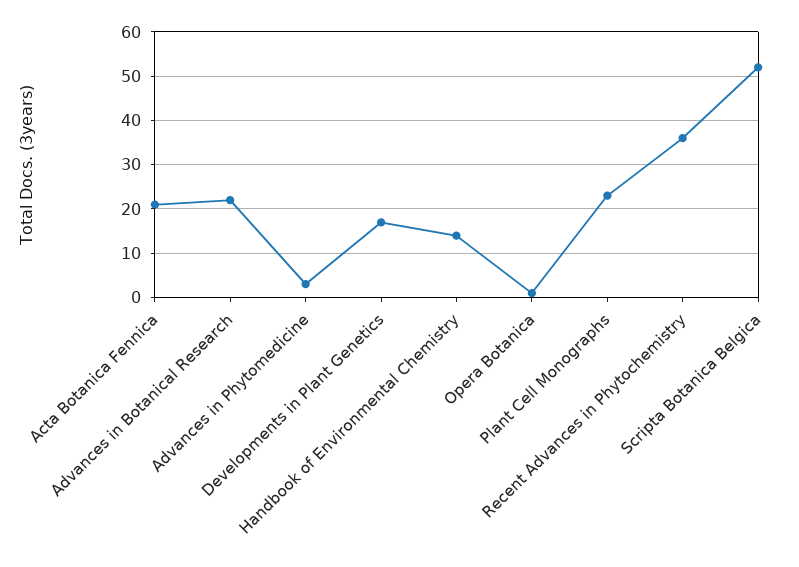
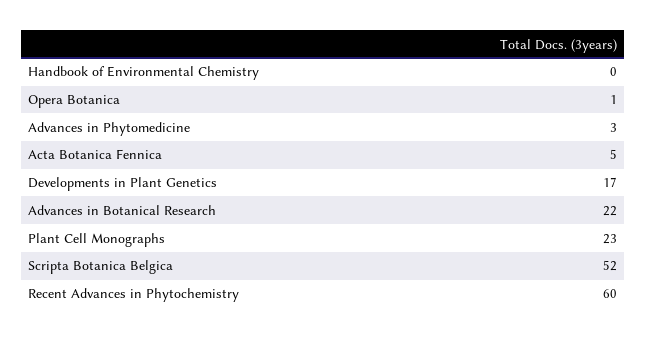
  {
-   "Acta Botanica Fennica": 20,
+   "Acta Botanica Fennica": 5,
    "Advances in Botanical Research": 22,
    "Advances in Phytomedicine": 3,
    "Developments in Plant Genetics": 17,
-   "Handbook of Environmental Chemistry": 15,
+   "Handbook of Environmental Chemistry": 0,
    "Opera Botanica": 1,
    "Plant Cell Monographs": 23,
-   "Recent Advances in Phytochemistry": 35,
+   "Recent Advances in Phytochemistry": 60,
    "Scripta Botanica Belgica": 52
  }

